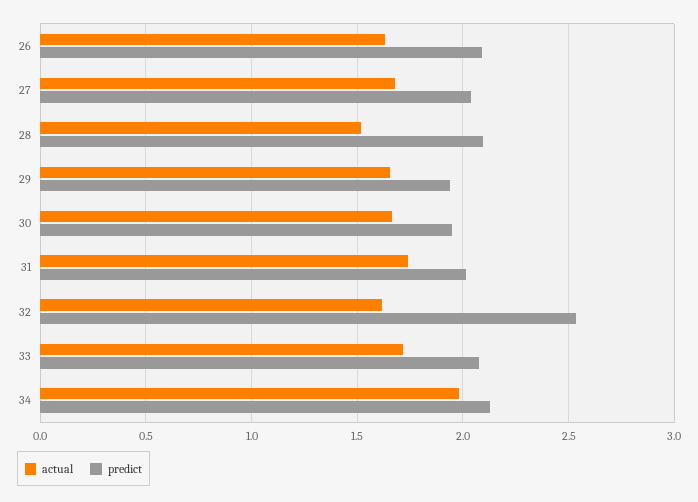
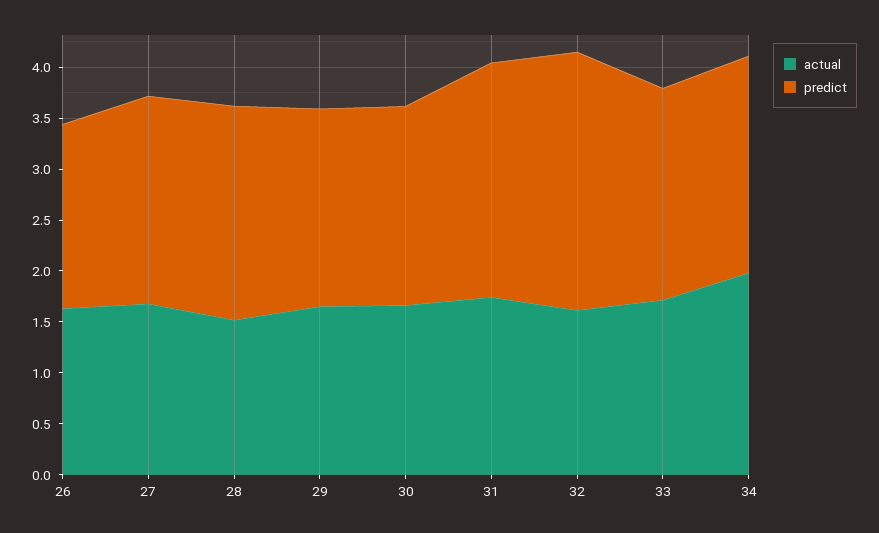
  {
    "actual": {
      "26": 1.65,
      "27": 1.7,
      "28": 1.5,
      "29": 1.65,
      "30": 1.65,
      "31": 1.75,
      "32": 1.6,
      "33": 1.7,
      "34": 2
    },
    "predict": {
-     "26": 2.1,
+     "26": 1.8,
      "27": 2.05,
      "28": 2.1,
      "29": 1.95,
      "30": 1.95,
-     "31": 2,
+     "31": 2.3,
      "32": 2.55,
      "33": 2.1,
      "34": 2.15
    }
  }

